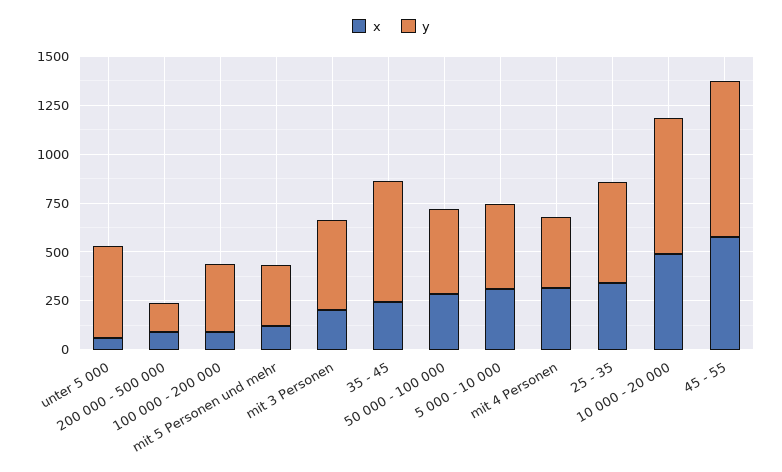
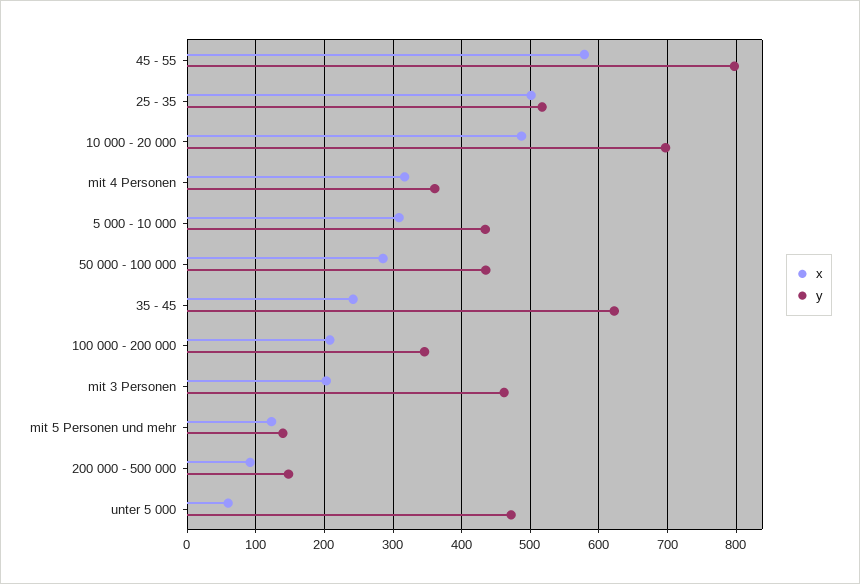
  {
    "x": {
      "unter 5 000": 60,
      "200 000 - 500 000": 90,
-     "100 000 - 200 000": 100,
+     "100 000 - 200 000": 210,
      "mit 5 Personen und mehr": 120,
      "mit 3 Personen": 200,
      "35 - 45": 240,
      "50 000 - 100 000": 290,
      "5 000 - 10 000": 310,
      "mit 4 Personen": 320,
-     "25 - 35": 350,
+     "25 - 35": 500,
      "10 000 - 20 000": 490,
      "45 - 55": 580
    },
    "y": {
      "unter 5 000": 470,
      "200 000 - 500 000": 150,
      "100 000 - 200 000": 350,
-     "mit 5 Personen und mehr": 300,
+     "mit 5 Personen und mehr": 140,
      "mit 3 Personen": 460,
      "35 - 45": 620,
      "50 000 - 100 000": 440,
      "5 000 - 10 000": 430,
      "mit 4 Personen": 360,
      "25 - 35": 520,
      "10 000 - 20 000": 700,
      "45 - 55": 800
    }
  }

